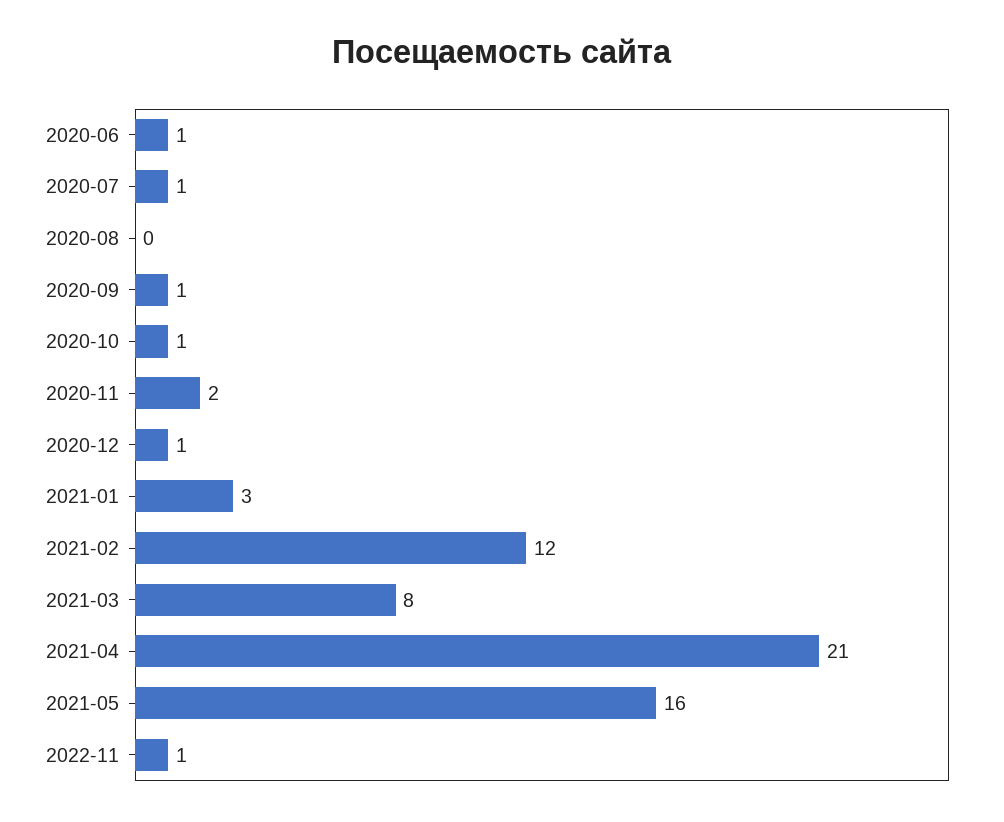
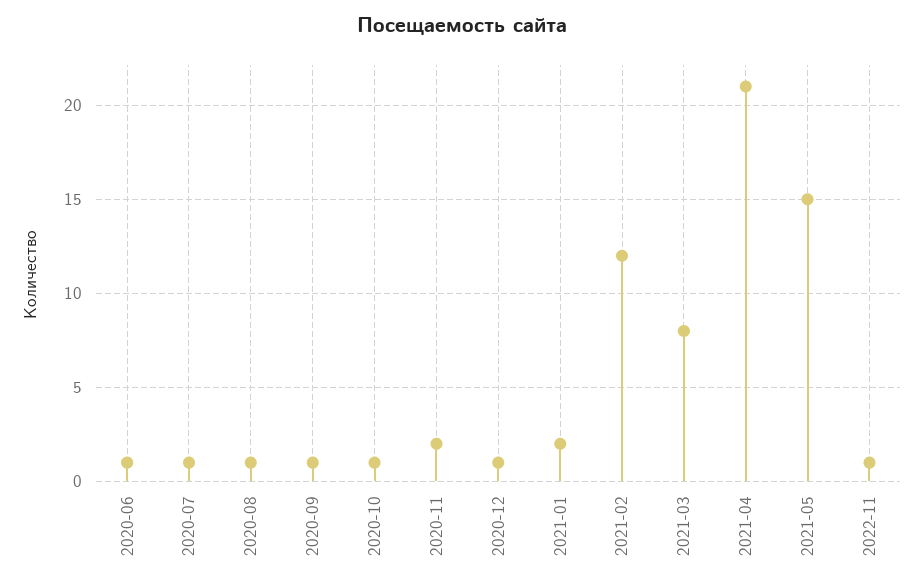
  {
    "2020-06": 1,
    "2020-07": 1,
-   "2020-08": 0,
+   "2020-08": 1,
    "2020-09": 1,
    "2020-10": 1,
    "2020-11": 2,
    "2020-12": 1,
-   "2021-01": 3,
+   "2021-01": 2,
    "2021-02": 12,
    "2021-03": 8,
    "2021-04": 21,
-   "2021-05": 16,
+   "2021-05": 15,
    "2022-11": 1
  }

